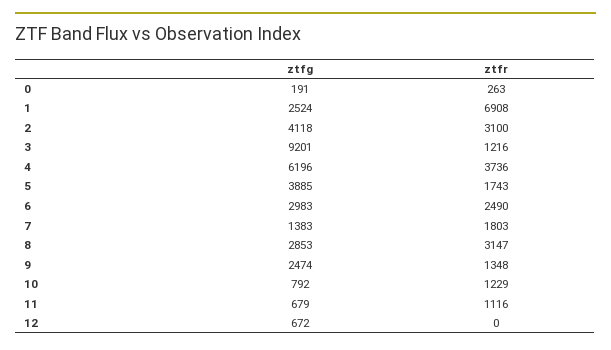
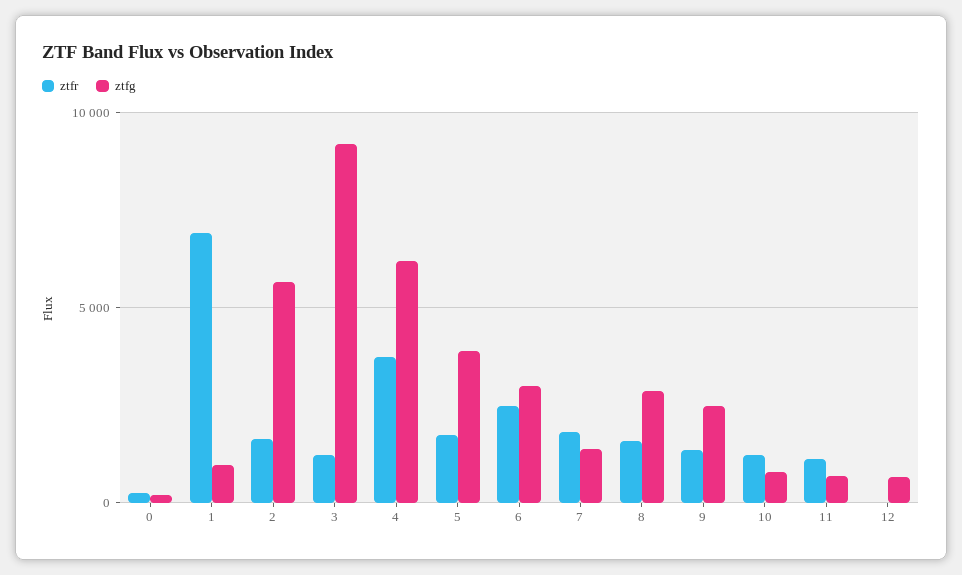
  {
    "ztfg": {
      "0": 191,
-     "1": 2524,
+     "1": 1000,
-     "2": 4118,
+     "2": 5500,
      "3": 9201,
      "4": 6196,
      "5": 3885,
      "6": 2983,
      "7": 1383,
      "8": 2853,
      "9": 2474,
      "10": 792,
      "11": 679,
      "12": 672
    },
    "ztfr": {
      "0": 263,
      "1": 6908,
-     "2": 3100,
+     "2": 1500,
      "3": 1216,
      "4": 3736,
      "5": 1743,
      "6": 2490,
      "7": 1803,
-     "8": 3147,
+     "8": 1500,
      "9": 1348,
      "10": 1229,
      "11": 1116,
      "12": 0
    }
  }

